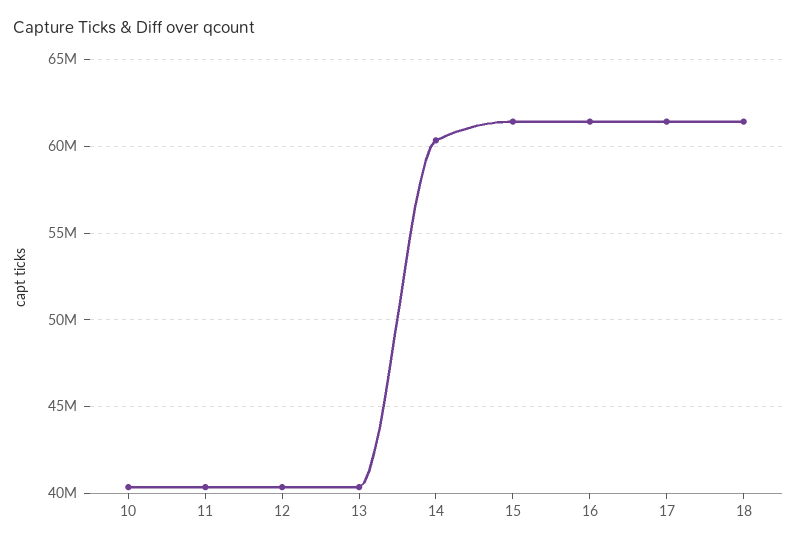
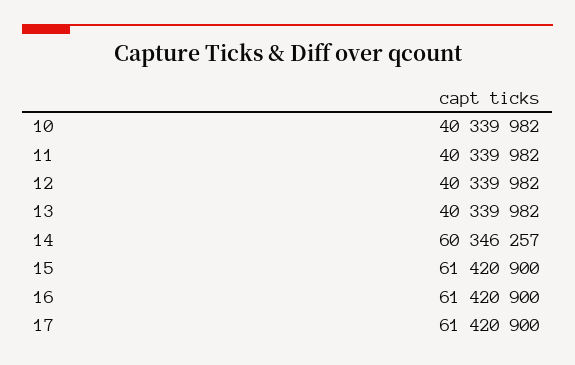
  {
    "10": 40339982,
    "11": 40339982,
    "12": 40339982,
    "13": 40339982,
    "14": 60346257,
    "15": 61420900,
    "16": 61420900,
-   "17": 61420900,
+   "17": 61420900
-   "18": 61500000
  }

